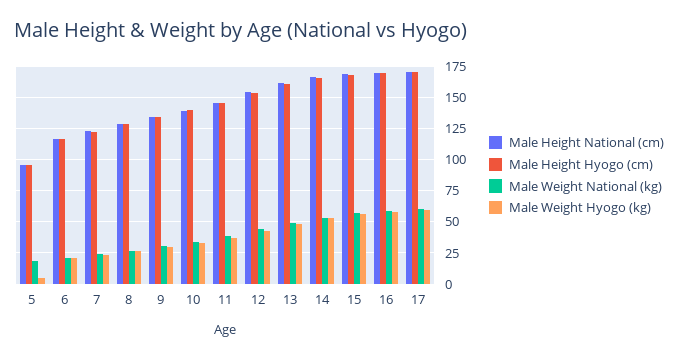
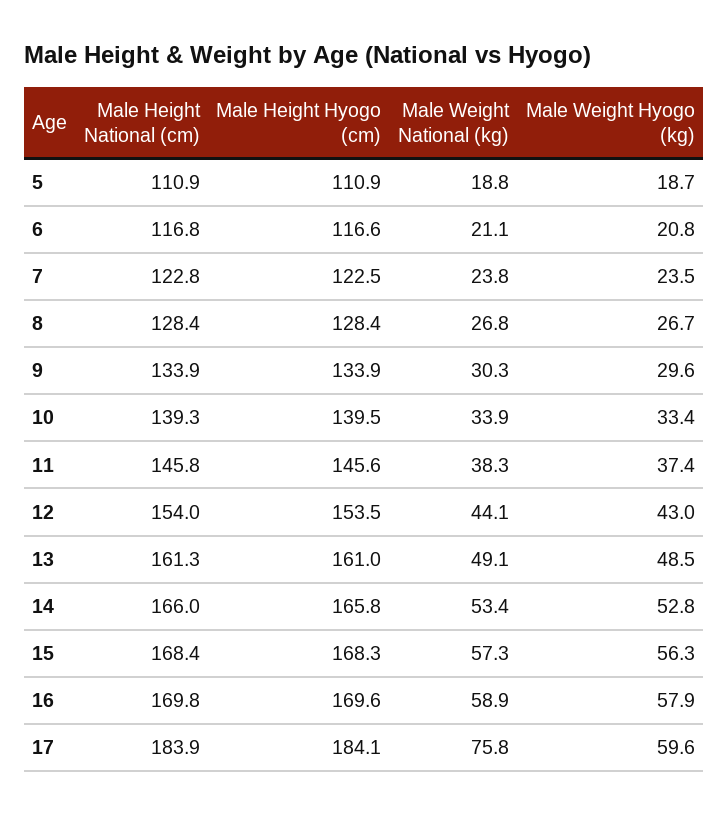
  {
    "Male Height National (cm)": {
-     "5": 95,
+     "5": 110.9,
      "6": 116.8,
      "7": 122.8,
      "8": 128.4,
      "9": 133.9,
      "10": 139.3,
      "11": 145.8,
      "12": 154,
      "13": 161.3,
      "14": 166,
      "15": 168.4,
      "16": 169.8,
-     "17": 170
+     "17": 183.9
    },
    "Male Height Hyogo (cm)": {
-     "5": 95,
+     "5": 110.9,
      "6": 116.6,
      "7": 122.5,
      "8": 128.4,
      "9": 133.9,
      "10": 139.5,
      "11": 145.6,
      "12": 153.5,
      "13": 161,
      "14": 165.8,
      "15": 168.3,
      "16": 169.6,
-     "17": 170
+     "17": 184.1
    },
    "Male Weight National (kg)": {
      "5": 18.8,
      "6": 21.1,
      "7": 23.8,
      "8": 26.8,
      "9": 30.3,
      "10": 33.9,
      "11": 38.3,
      "12": 44.1,
      "13": 49.1,
      "14": 53.4,
      "15": 57.3,
      "16": 58.9,
-     "17": 60
+     "17": 75.8
    },
    "Male Weight Hyogo (kg)": {
-     "5": 5,
+     "5": 18.7,
      "6": 20.8,
      "7": 23.5,
      "8": 26.7,
      "9": 29.6,
      "10": 33.4,
      "11": 37.4,
      "12": 43,
      "13": 48.5,
      "14": 52.8,
      "15": 56.3,
      "16": 57.9,
      "17": 59.6
    }
  }

